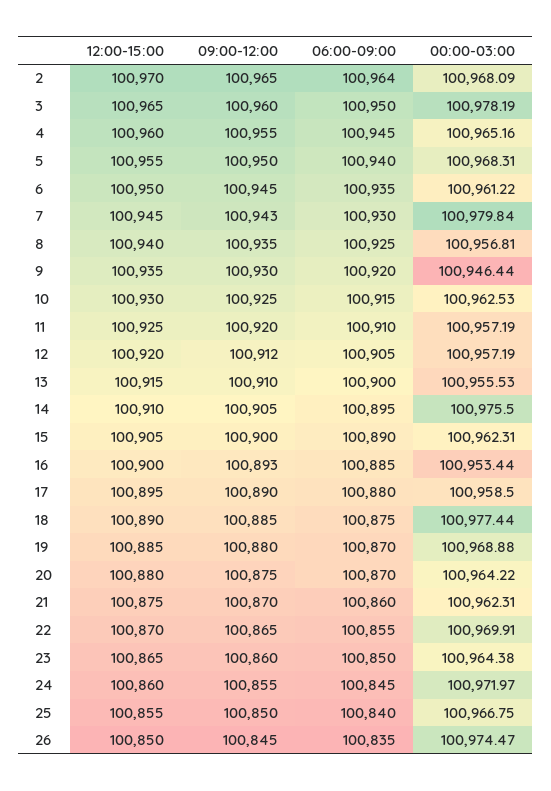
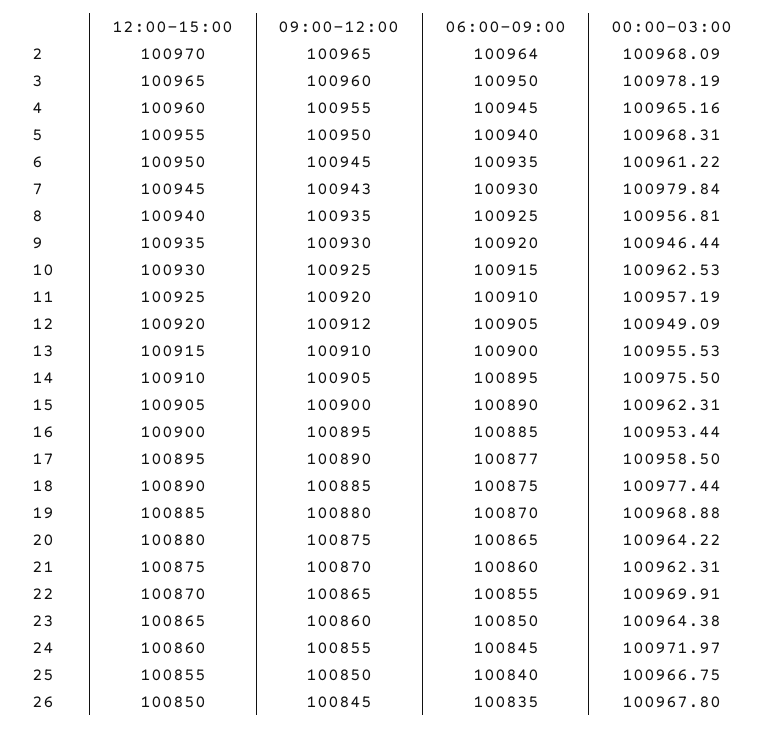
  {
    "12:00-15:00": {
      "2": 100970,
      "3": 100965,
      "4": 100960,
      "5": 100955,
      "6": 100950,
      "7": 100945,
      "8": 100940,
      "9": 100935,
      "10": 100930,
      "11": 100925,
      "12": 100920,
      "13": 100915,
      "14": 100910,
      "15": 100905,
      "16": 100900,
      "17": 100895,
      "18": 100890,
      "19": 100885,
      "20": 100880,
      "21": 100875,
      "22": 100870,
      "23": 100865,
      "24": 100860,
      "25": 100855,
      "26": 100850
    },
    "09:00-12:00": {
      "2": 100965,
      "3": 100960,
      "4": 100955,
      "5": 100950,
      "6": 100945,
      "7": 100943,
      "8": 100935,
      "9": 100930,
      "10": 100925,
      "11": 100920,
      "12": 100912,
      "13": 100910,
      "14": 100905,
      "15": 100900,
-     "16": 100893,
+     "16": 100895,
      "17": 100890,
      "18": 100885,
      "19": 100880,
      "20": 100875,
      "21": 100870,
      "22": 100865,
      "23": 100860,
      "24": 100855,
      "25": 100850,
      "26": 100845
    },
    "06:00-09:00": {
      "2": 100964,
      "3": 100950,
      "4": 100945,
      "5": 100940,
      "6": 100935,
      "7": 100930,
      "8": 100925,
      "9": 100920,
      "10": 100915,
      "11": 100910,
      "12": 100905,
      "13": 100900,
      "14": 100895,
      "15": 100890,
      "16": 100885,
-     "17": 100880,
+     "17": 100877,
      "18": 100875,
      "19": 100870,
-     "20": 100870,
+     "20": 100865,
      "21": 100860,
      "22": 100855,
      "23": 100850,
      "24": 100845,
      "25": 100840,
      "26": 100835
    },
    "00:00-03:00": {
      "2": 100968.09,
      "3": 100978.19,
      "4": 100965.16,
      "5": 100968.31,
      "6": 100961.22,
      "7": 100979.84,
      "8": 100956.81,
      "9": 100946.44,
      "10": 100962.53,
      "11": 100957.19,
-     "12": 100957.19,
+     "12": 100949.09,
      "13": 100955.53,
      "14": 100975.5,
      "15": 100962.31,
      "16": 100953.44,
      "17": 100958.5,
      "18": 100977.44,
      "19": 100968.88,
      "20": 100964.22,
      "21": 100962.31,
      "22": 100969.91,
      "23": 100964.38,
      "24": 100971.97,
      "25": 100966.75,
-     "26": 100974.47
+     "26": 100967.8
    }
  }

